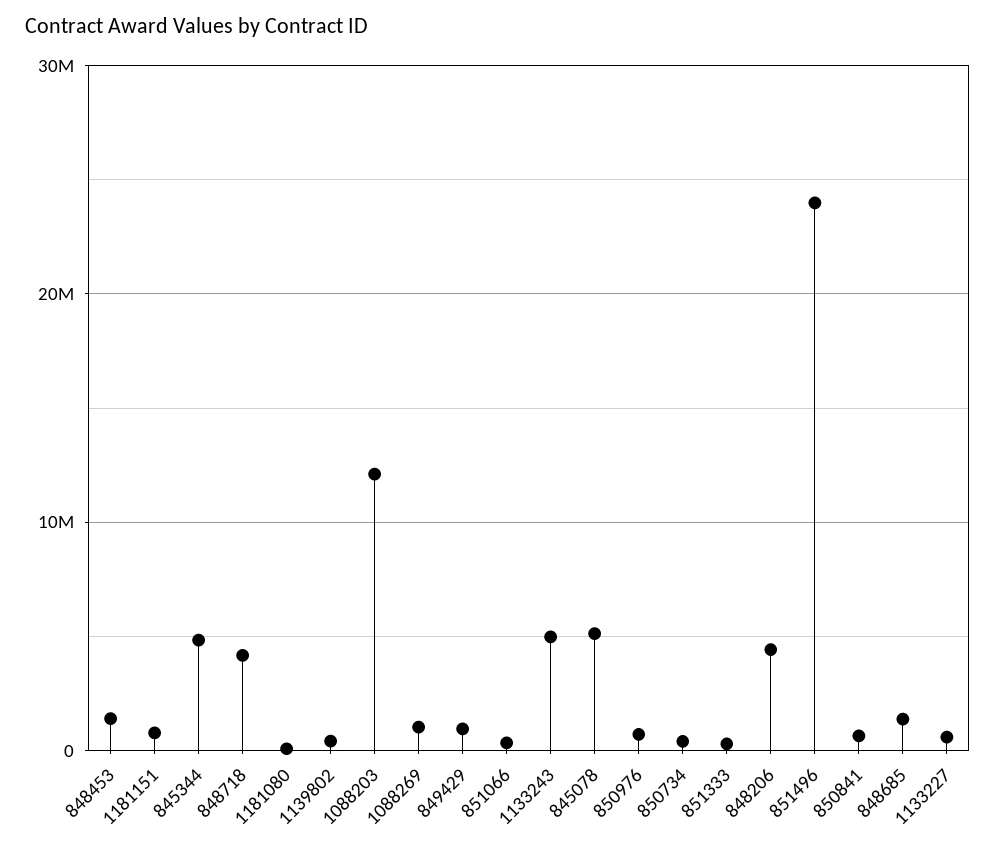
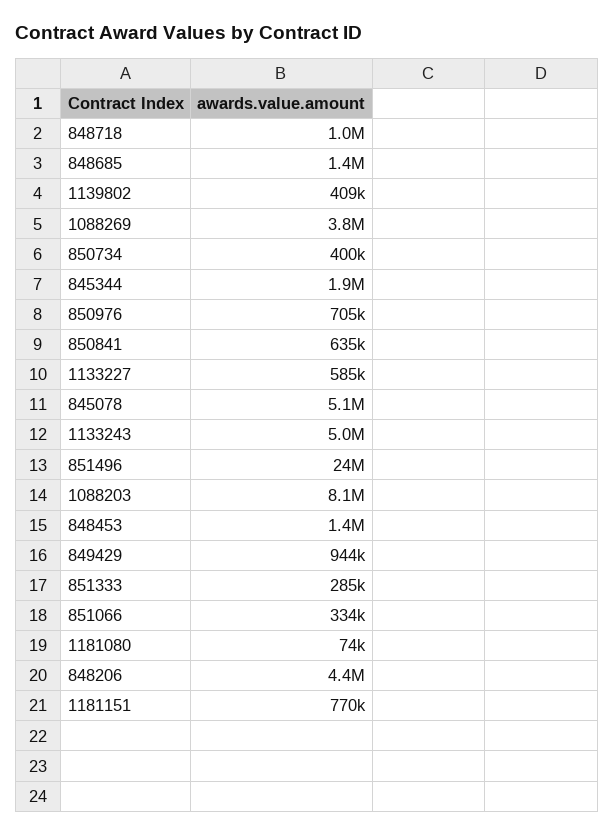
  {
    "848453": 1400000,
    "1181151": 770000,
-   "845344": 5000000,
+   "845344": 1900000,
-   "848718": 4000000,
+   "848718": 1000000,
    "1181080": 74000,
    "1139802": 409000,
-   "1088203": 12000000,
+   "1088203": 8100000,
-   "1088269": 1000000,
+   "1088269": 3800000,
    "849429": 944000,
    "851066": 334000,
    "1133243": 5000000,
    "845078": 5100000,
    "850976": 705000,
    "850734": 400000,
    "851333": 285000,
    "848206": 4400000,
    "851496": 24000000,
    "850841": 635000,
    "848685": 1400000,
    "1133227": 585000
  }

